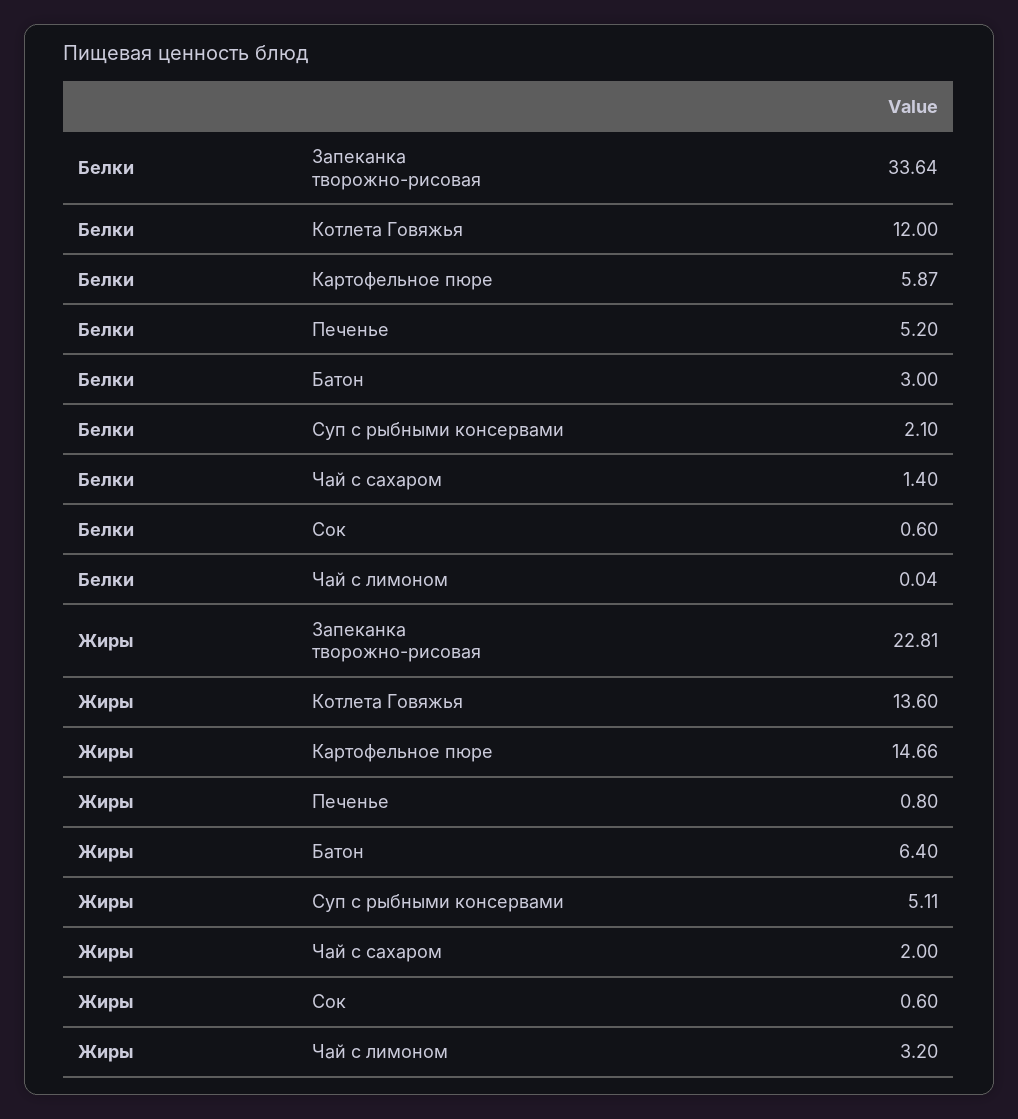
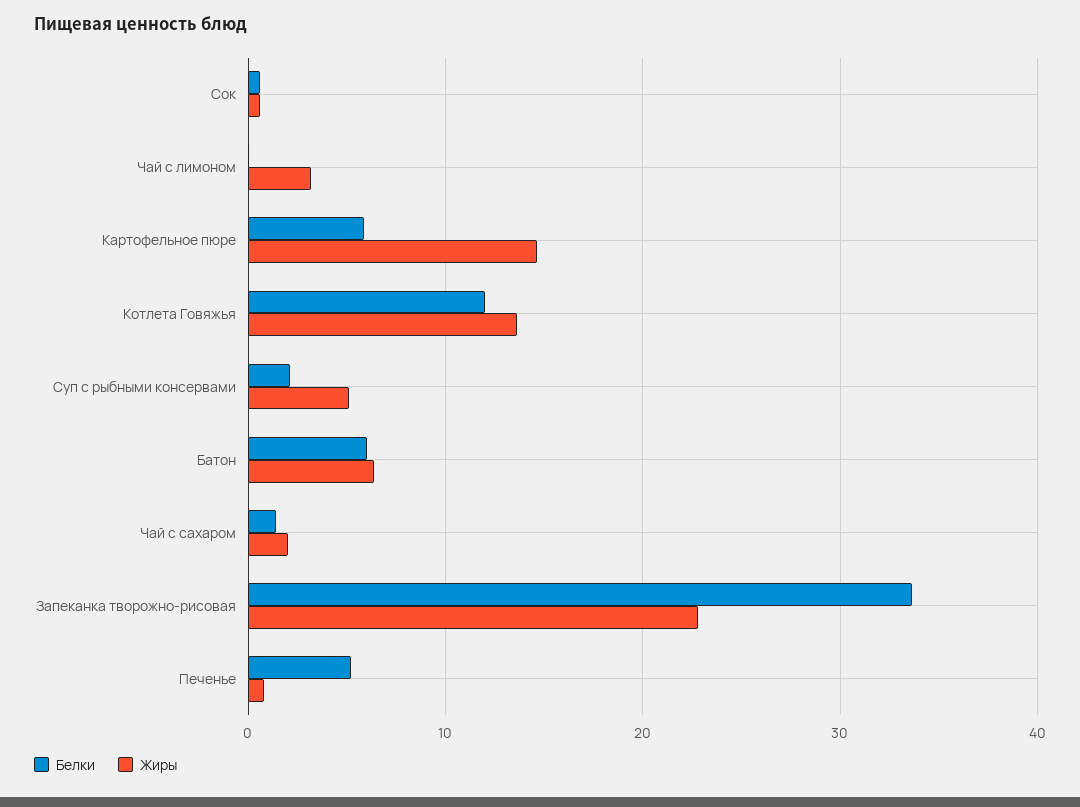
  {
    "Белки": {
      "Запеканка творожно-рисовая": 33.64,
      "Котлета Говяжья": 12,
      "Картофельное пюре": 5.87,
      "Печенье": 5.2,
-     "Батон": 3,
+     "Батон": 6,
      "Суп с рыбными консервами": 2.1,
      "Чай с сахаром": 1.4,
      "Сок": 0.6,
      "Чай с лимоном": 0.04
    },
    "Жиры": {
      "Запеканка творожно-рисовая": 22.81,
      "Котлета Говяжья": 13.6,
      "Картофельное пюре": 14.66,
      "Печенье": 0.8,
      "Батон": 6.4,
      "Суп с рыбными консервами": 5.11,
      "Чай с сахаром": 2,
      "Сок": 0.6,
      "Чай с лимоном": 3.2
    }
  }

